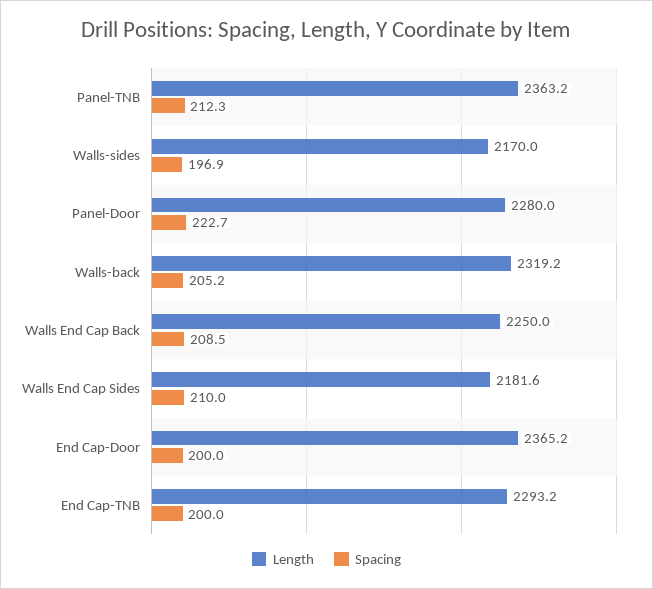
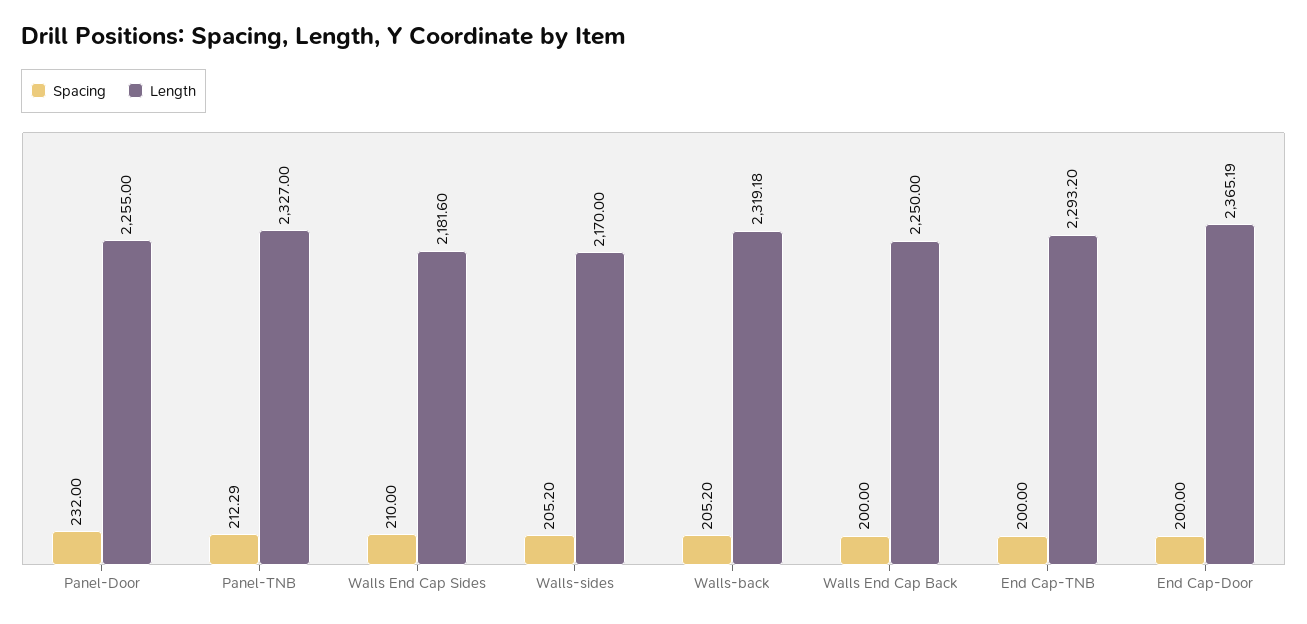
  {
    "Length": {
-     "Panel-TNB": 2363.2,
+     "Panel-TNB": 2327,
      "Walls-sides": 2170,
-     "Panel-Door": 2280,
+     "Panel-Door": 2255,
      "Walls-back": 2319.18,
      "Walls End Cap Back": 2250,
      "Walls End Cap Sides": 2181.6,
      "End Cap-Door": 2365.19,
      "End Cap-TNB": 2293.2
    },
    "Spacing": {
      "Panel-TNB": 212.29,
-     "Walls-sides": 196.9,
+     "Walls-sides": 205.2,
-     "Panel-Door": 222.7,
+     "Panel-Door": 232,
      "Walls-back": 205.2,
-     "Walls End Cap Back": 208.5,
+     "Walls End Cap Back": 200,
      "Walls End Cap Sides": 210,
      "End Cap-Door": 200,
      "End Cap-TNB": 200
    }
  }

